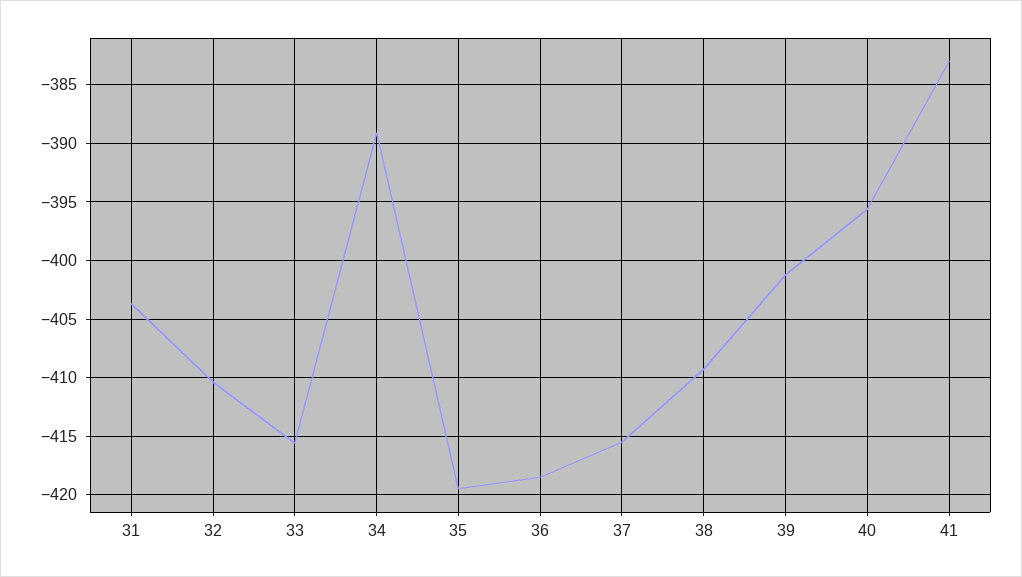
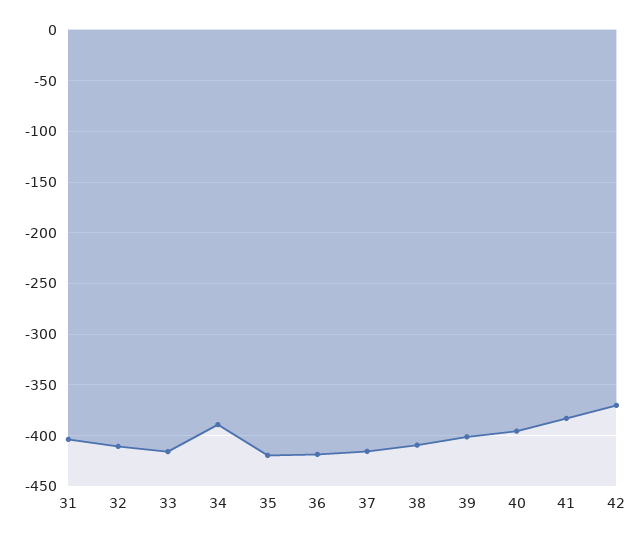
  {
    "31": -404,
    "32": -410,
    "33": -416,
    "34": -389,
    "35": -420,
    "36": -419,
    "37": -416,
    "38": -409,
    "39": -401,
    "40": -396,
-   "41": -383
+   "41": -383,
+   "42": -370
  }

